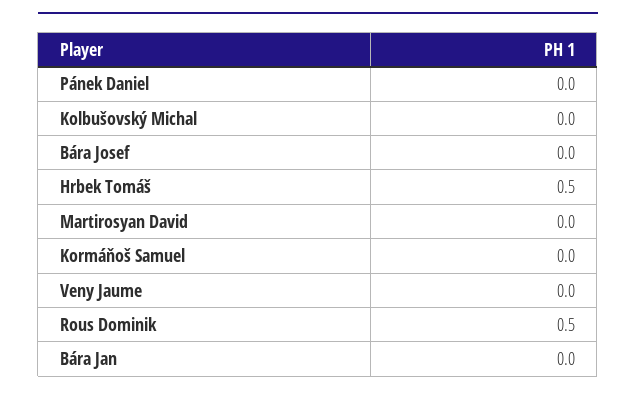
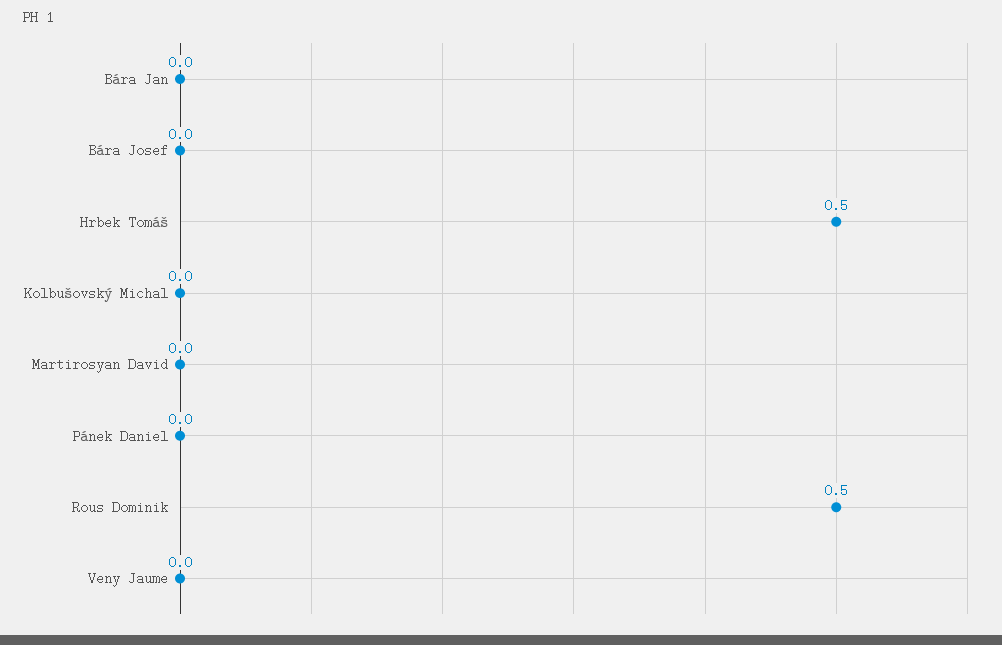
  {
    "Pánek Daniel": 0,
    "Kolbušovský Michal": 0,
    "Bára Josef": 0,
    "Hrbek Tomáš": 0.5,
    "Martirosyan David": 0,
-   "Kormáňoš Samuel": 0,
    "Veny Jaume": 0,
    "Rous Dominik": 0.5,
    "Bára Jan": 0
  }

